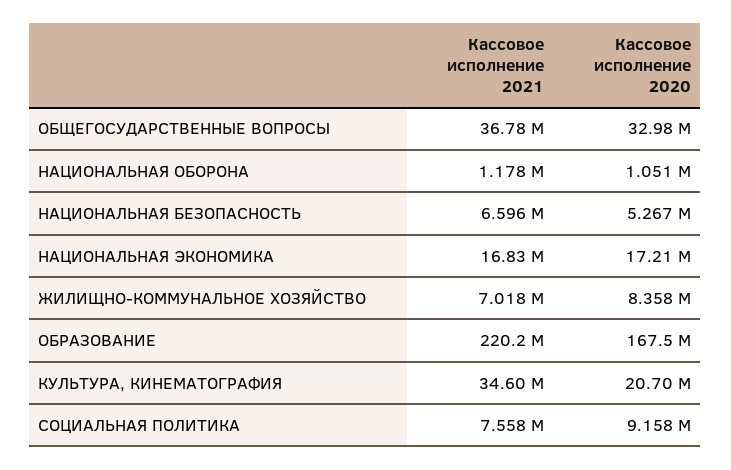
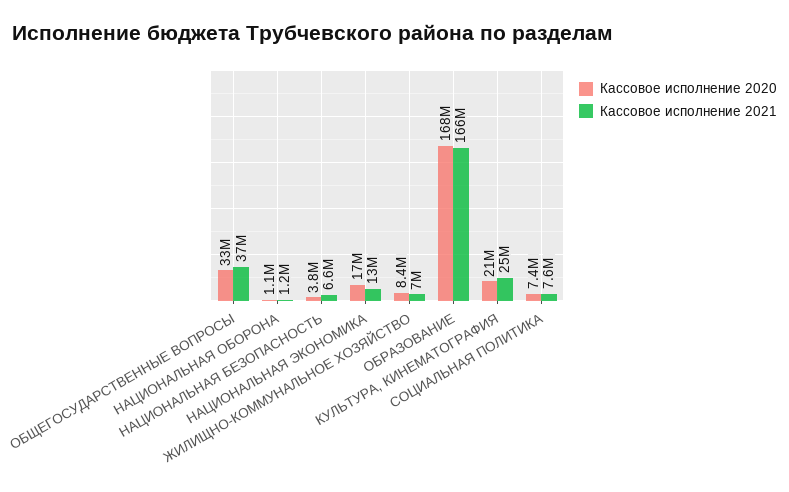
  {
    "Кассовое исполнение 2021": {
      "ОБЩЕГОСУДАРСТВЕННЫЕ ВОПРОСЫ": 36780000,
      "НАЦИОНАЛЬНАЯ ОБОРОНА": 1178000,
      "НАЦИОНАЛЬНАЯ БЕЗОПАСНОСТЬ": 6596000,
-     "НАЦИОНАЛЬНАЯ ЭКОНОМИКА": 16830000,
+     "НАЦИОНАЛЬНАЯ ЭКОНОМИКА": 13000000,
      "ЖИЛИЩНО-КОММУНАЛЬНОЕ ХОЗЯЙСТВО": 7018000,
-     "ОБРАЗОВАНИЕ": 220200000,
+     "ОБРАЗОВАНИЕ": 166000000,
-     "КУЛЬТУРА, КИНЕМАТОГРАФИЯ": 34600000,
+     "КУЛЬТУРА, КИНЕМАТОГРАФИЯ": 25000000,
      "СОЦИАЛЬНАЯ ПОЛИТИКА": 7558000
    },
    "Кассовое исполнение 2020": {
      "ОБЩЕГОСУДАРСТВЕННЫЕ ВОПРОСЫ": 32980000,
      "НАЦИОНАЛЬНАЯ ОБОРОНА": 1051000,
-     "НАЦИОНАЛЬНАЯ БЕЗОПАСНОСТЬ": 5267000,
+     "НАЦИОНАЛЬНАЯ БЕЗОПАСНОСТЬ": 3800000,
      "НАЦИОНАЛЬНАЯ ЭКОНОМИКА": 17210000,
      "ЖИЛИЩНО-КОММУНАЛЬНОЕ ХОЗЯЙСТВО": 8358000,
      "ОБРАЗОВАНИЕ": 167500000,
      "КУЛЬТУРА, КИНЕМАТОГРАФИЯ": 20700000,
-     "СОЦИАЛЬНАЯ ПОЛИТИКА": 9158000
+     "СОЦИАЛЬНАЯ ПОЛИТИКА": 7400000
    }
  }

